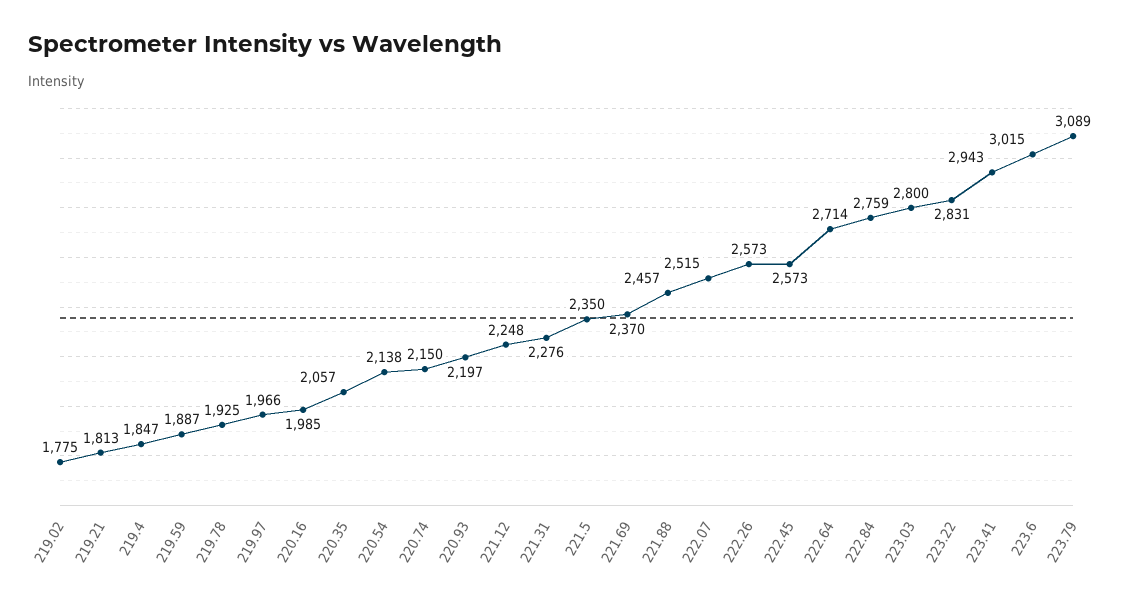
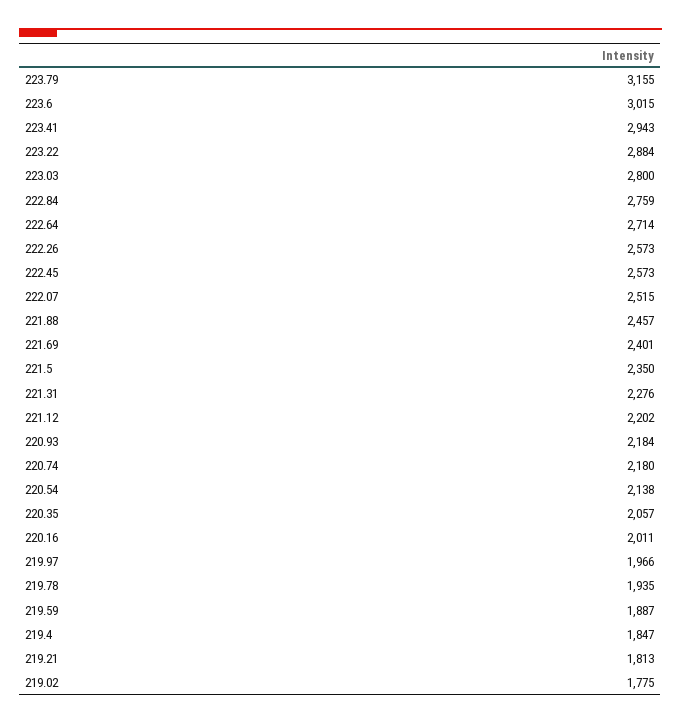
  {
    "219.02": 1775,
    "219.21": 1813,
    "219.4": 1847,
    "219.59": 1887,
-   "219.78": 1925,
+   "219.78": 1935,
    "219.97": 1966,
-   "220.16": 1985,
+   "220.16": 2011,
    "220.35": 2057,
    "220.54": 2138,
-   "220.74": 2150,
+   "220.74": 2180,
-   "220.93": 2197,
+   "220.93": 2184,
-   "221.12": 2248,
+   "221.12": 2202,
    "221.31": 2276,
    "221.5": 2350,
-   "221.69": 2370,
+   "221.69": 2401,
    "221.88": 2457,
    "222.07": 2515,
    "222.26": 2573,
    "222.45": 2573,
    "222.64": 2714,
    "222.84": 2759,
    "223.03": 2800,
-   "223.22": 2831,
+   "223.22": 2884,
    "223.41": 2943,
    "223.6": 3015,
-   "223.79": 3089
+   "223.79": 3155
  }

